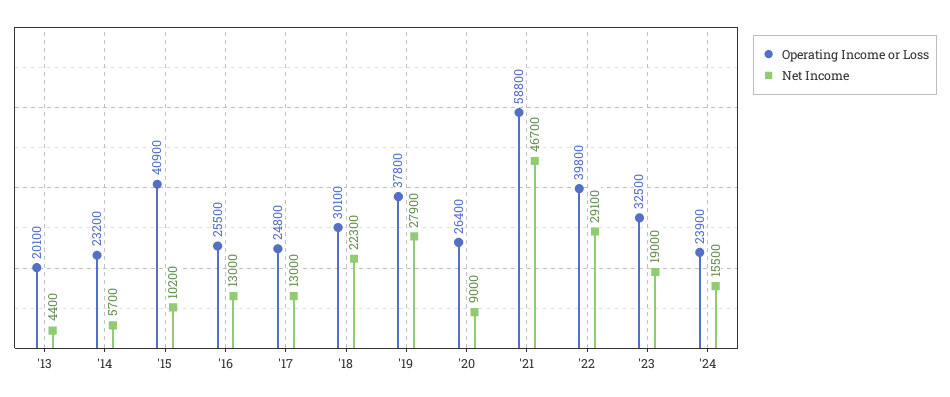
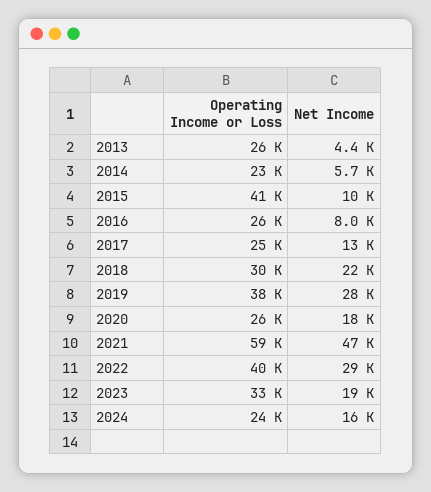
  {
    "Operating Income or Loss": {
-     "'13": 20100,
+     "'13": 26000,
      "'14": 23200,
      "'15": 40900,
      "'16": 25500,
      "'17": 24800,
      "'18": 30100,
      "'19": 37800,
      "'20": 26400,
      "'21": 58800,
      "'22": 39800,
      "'23": 32500,
      "'24": 23900
    },
    "Net Income": {
      "'13": 4400,
      "'14": 5700,
      "'15": 10200,
-     "'16": 13000,
+     "'16": 8000,
      "'17": 13000,
      "'18": 22300,
      "'19": 27900,
-     "'20": 9000,
+     "'20": 18000,
      "'21": 46700,
      "'22": 29100,
      "'23": 19000,
      "'24": 15500
    }
  }

